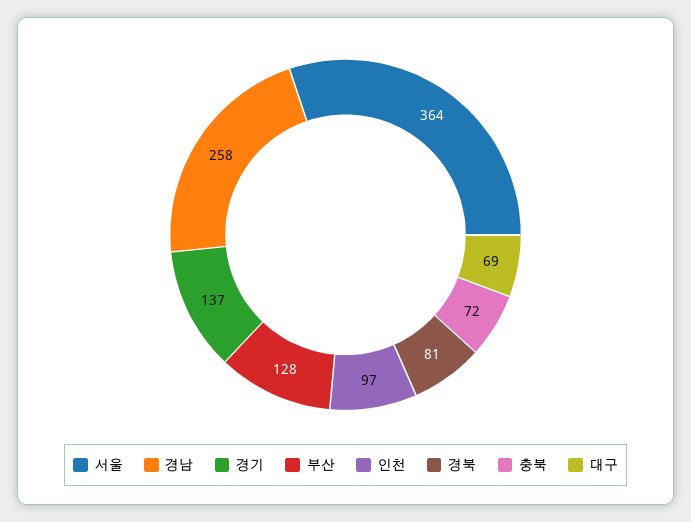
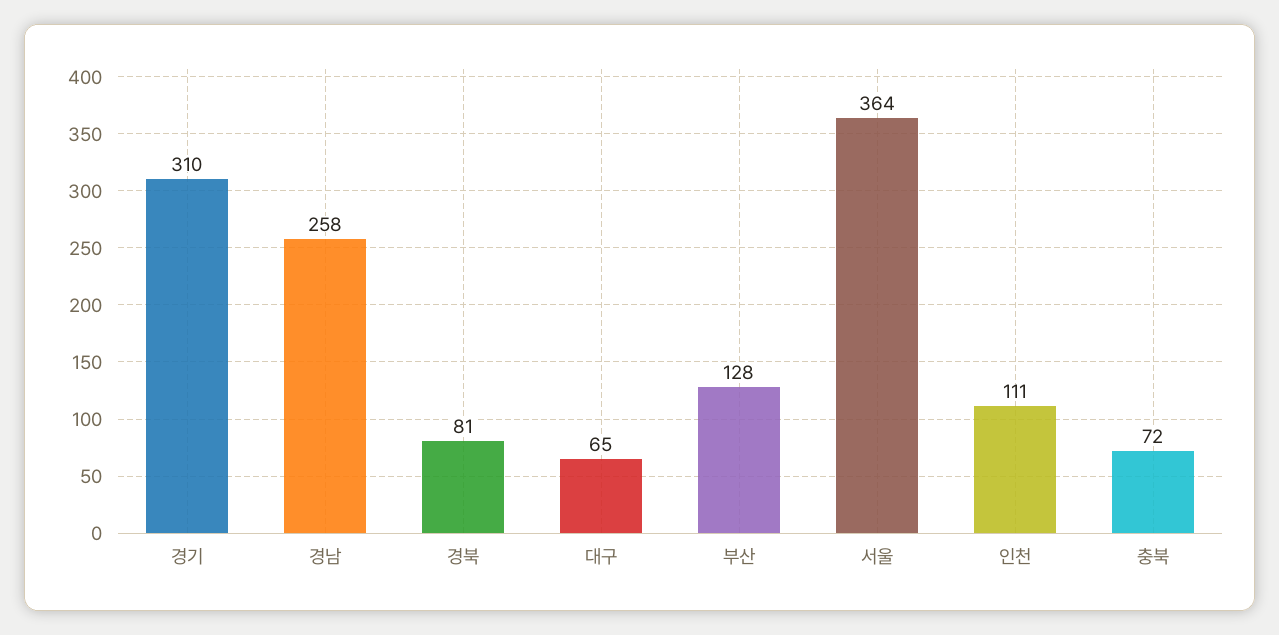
  {
    "서울": 364,
    "경남": 258,
-   "경기": 137,
+   "경기": 310,
    "부산": 128,
-   "인천": 97,
+   "인천": 111,
    "경북": 81,
    "충북": 72,
-   "대구": 69
+   "대구": 65
  }

